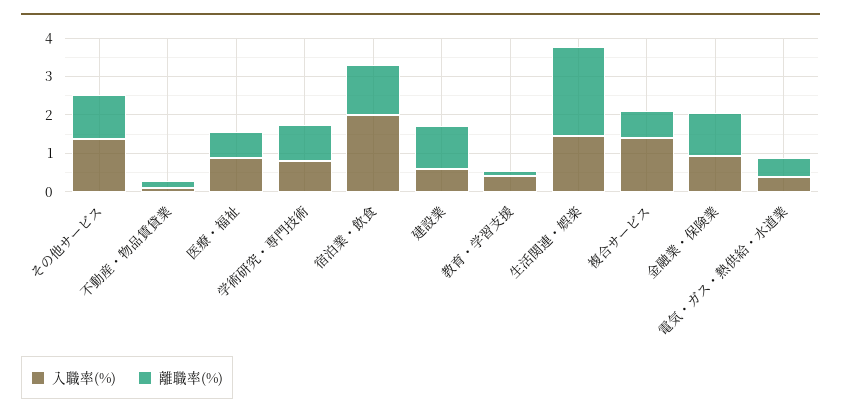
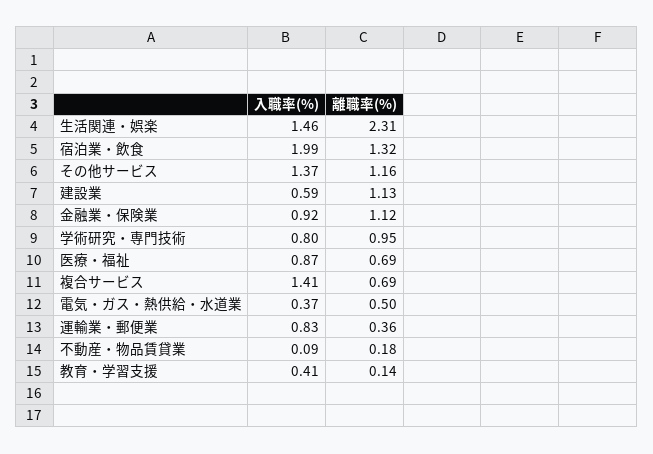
  {
    "入職率(%)": {
      "その他サービス": 1.37,
      "不動産・物品賃貸業": 0.09,
      "医療・福祉": 0.87,
      "学術研究・専門技術": 0.8,
      "宿泊業・飲食": 1.99,
      "建設業": 0.59,
      "教育・学習支援": 0.41,
      "生活関連・娯楽": 1.46,
      "複合サービス": 1.41,
      "金融業・保険業": 0.92,
-     "電気・ガス・熱供給・水道業": 0.37
+     "電気・ガス・熱供給・水道業": 0.37,
+     "運輸業・郵便業": 0.83
    },
    "離職率(%)": {
      "その他サービス": 1.16,
      "不動産・物品賃貸業": 0.18,
      "医療・福祉": 0.69,
      "学術研究・専門技術": 0.95,
      "宿泊業・飲食": 1.32,
      "建設業": 1.13,
      "教育・学習支援": 0.14,
      "生活関連・娯楽": 2.31,
      "複合サービス": 0.69,
      "金融業・保険業": 1.12,
-     "電気・ガス・熱供給・水道業": 0.5
+     "電気・ガス・熱供給・水道業": 0.5,
+     "運輸業・郵便業": 0.36
    }
  }

